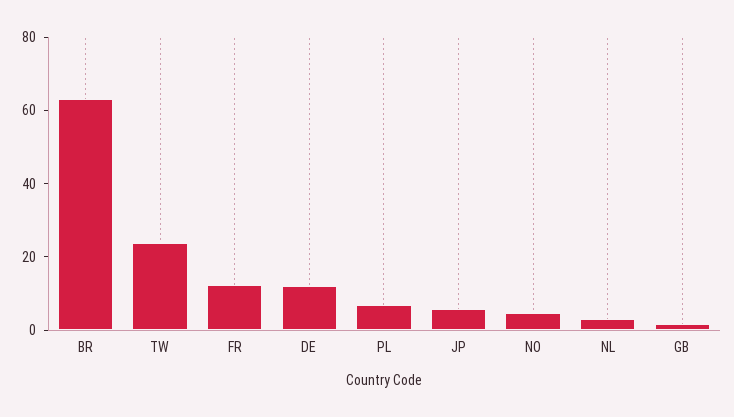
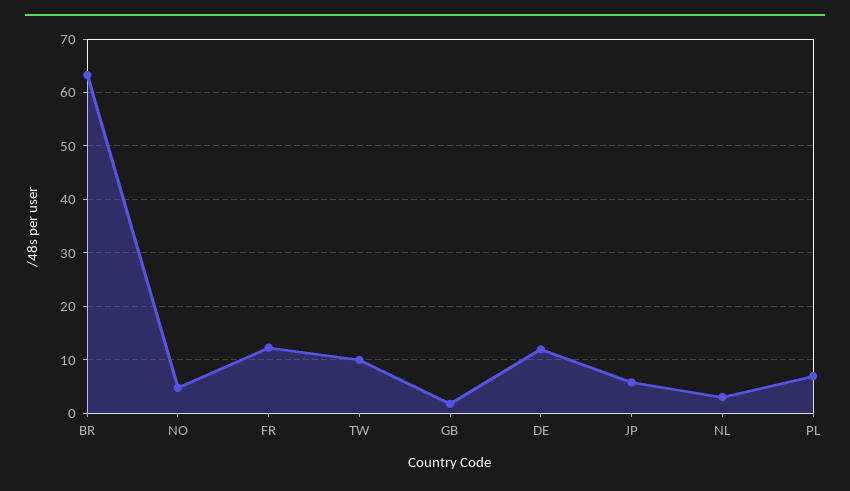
  {
    "BR": 64,
-   "TW": 25,
+   "TW": 10,
    "FR": 12,
    "DE": 12,
    "PL": 6,
    "JP": 6,
    "NO": 4,
    "NL": 4,
    "GB": 2
  }

